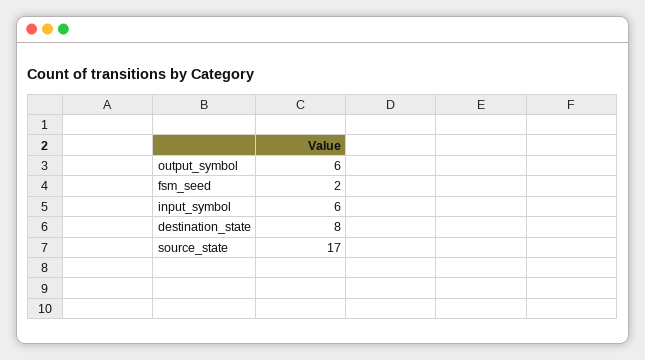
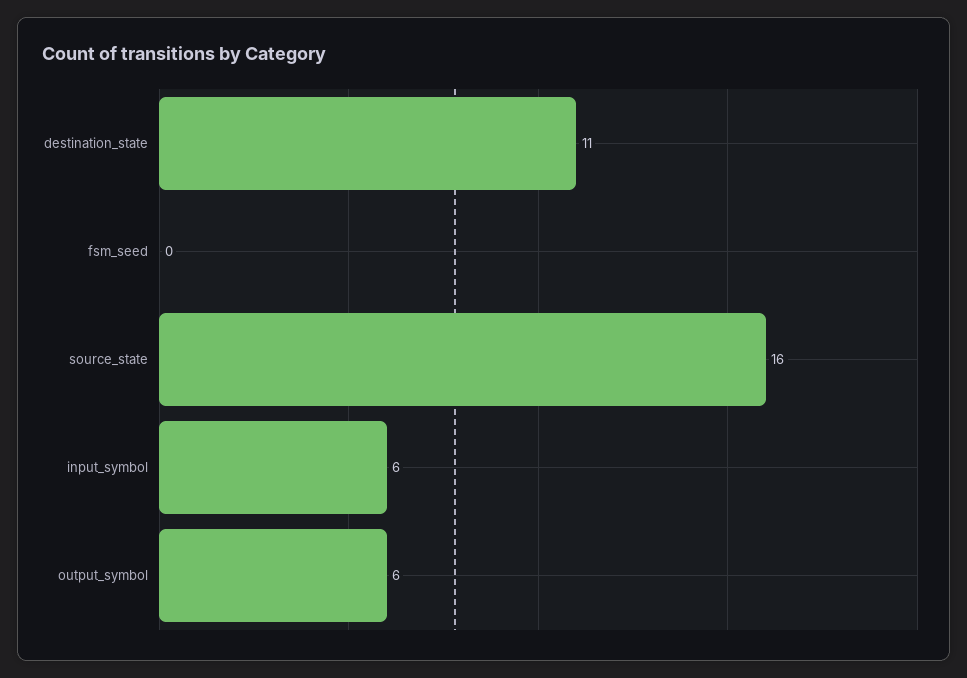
  {
    "output_symbol": 6,
-   "fsm_seed": 2,
+   "fsm_seed": 0,
    "input_symbol": 6,
-   "destination_state": 8,
+   "destination_state": 11,
-   "source_state": 17
+   "source_state": 16
  }

